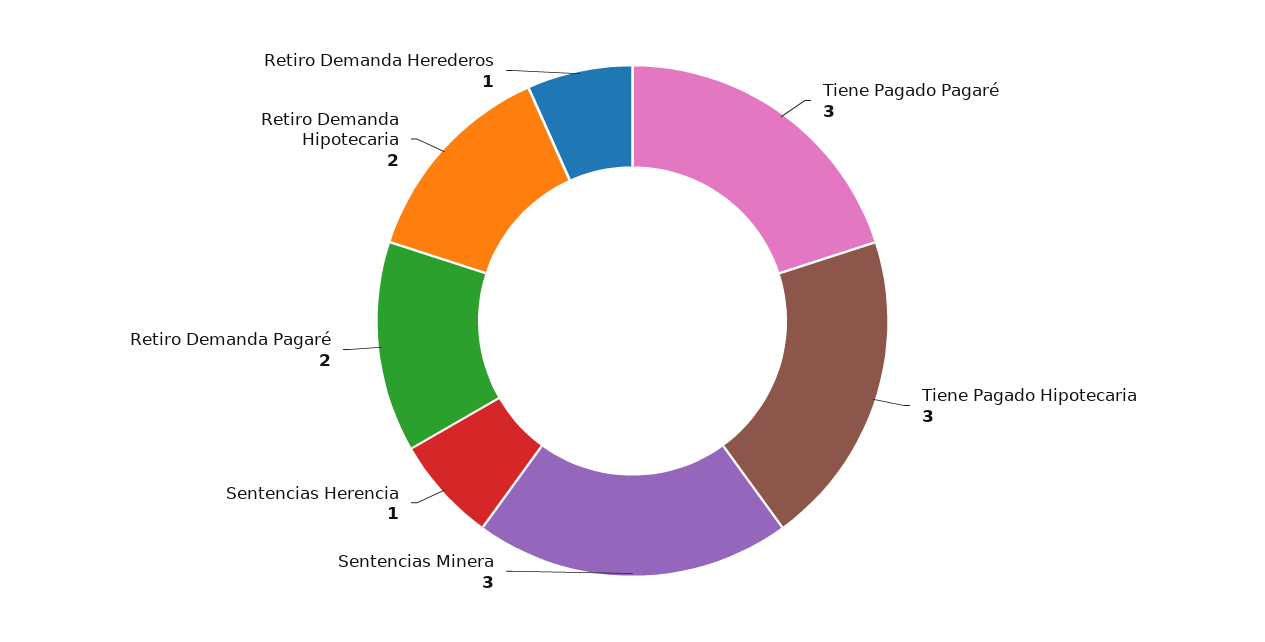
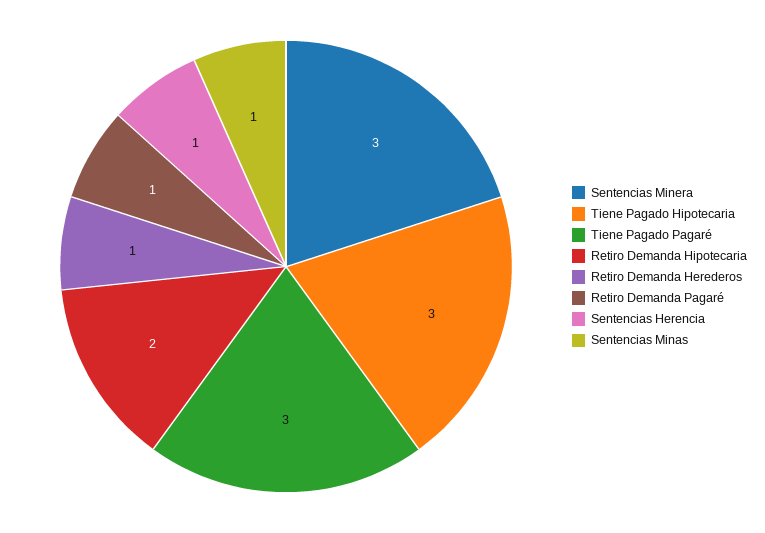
  {
    "Tiene Pagado Pagaré": 3,
    "Tiene Pagado Hipotecaria": 3,
    "Sentencias Minera": 3,
    "Sentencias Herencia": 1,
-   "Retiro Demanda Pagaré": 2,
+   "Retiro Demanda Pagaré": 1,
    "Retiro Demanda Hipotecaria": 2,
-   "Retiro Demanda Herederos": 1
+   "Retiro Demanda Herederos": 1,
+   "Sentencias Minas": 1
  }

